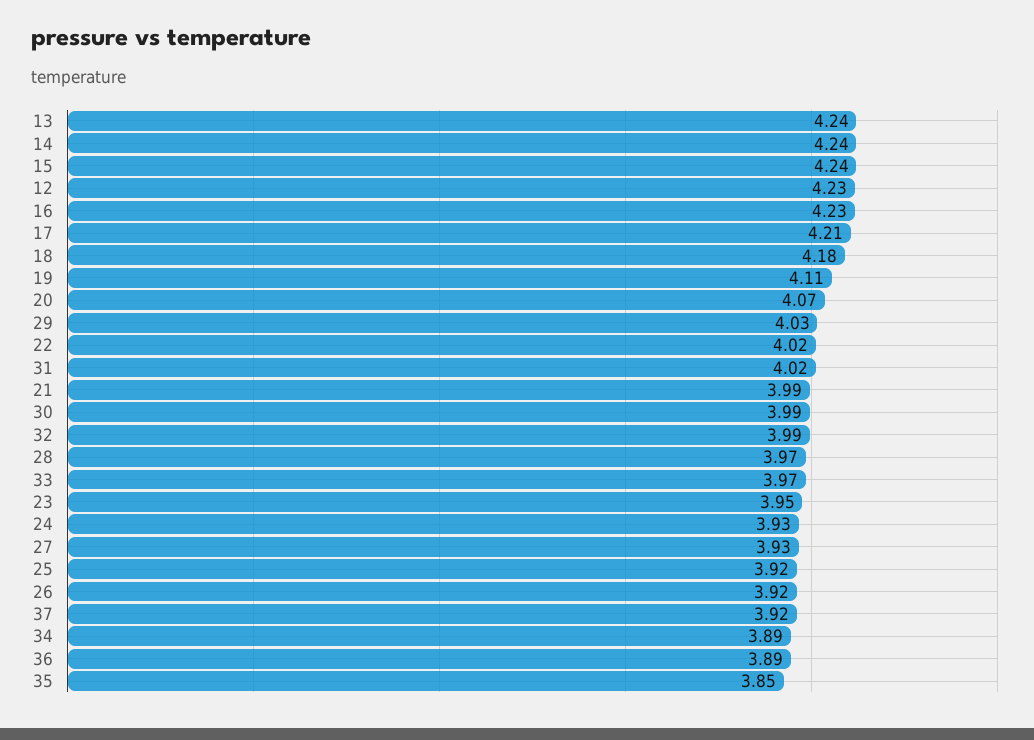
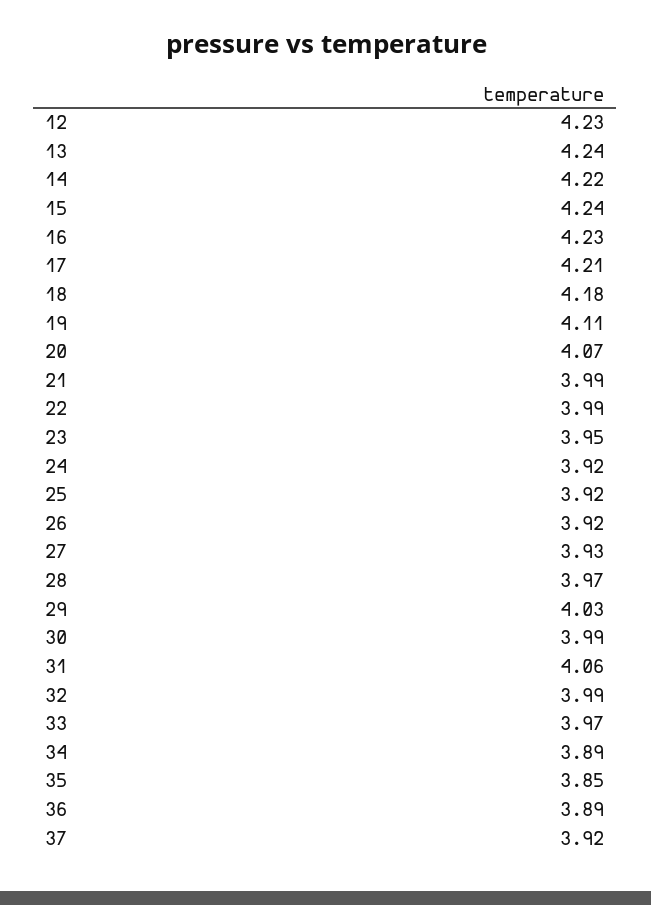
  {
    "13": 4.24,
-   "14": 4.24,
+   "14": 4.22,
    "15": 4.24,
    "12": 4.23,
    "16": 4.23,
    "17": 4.21,
    "18": 4.18,
    "19": 4.11,
    "20": 4.07,
    "29": 4.03,
-   "22": 4.02,
+   "22": 3.99,
-   "31": 4.02,
+   "31": 4.06,
    "21": 3.99,
    "30": 3.99,
    "32": 3.99,
    "28": 3.97,
    "33": 3.97,
    "23": 3.95,
-   "24": 3.93,
+   "24": 3.92,
    "27": 3.93,
    "25": 3.92,
    "26": 3.92,
    "37": 3.92,
    "34": 3.89,
    "36": 3.89,
    "35": 3.85
  }

